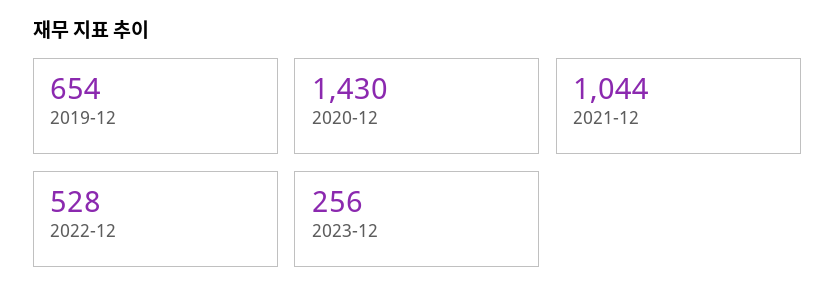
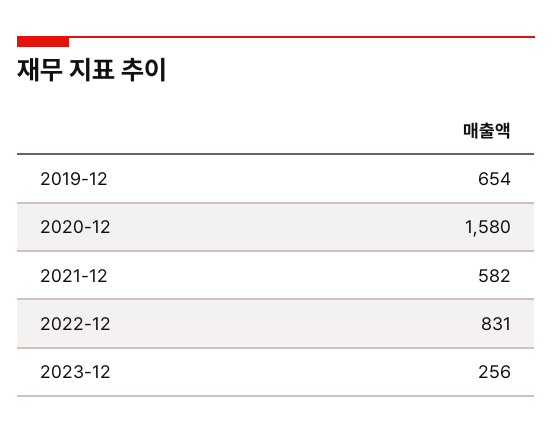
  {
    "2019-12": 654,
-   "2020-12": 1430,
+   "2020-12": 1580,
-   "2021-12": 1044,
+   "2021-12": 582,
-   "2022-12": 528,
+   "2022-12": 831,
    "2023-12": 256
  }

